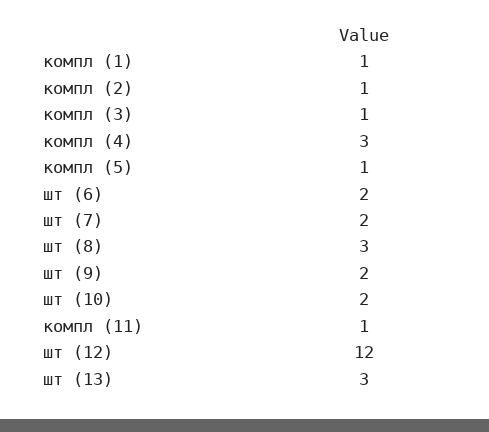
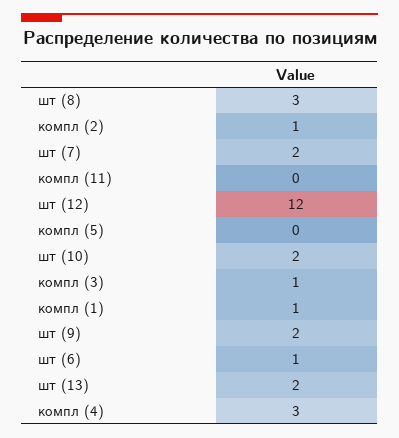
  {
    "компл (1)": 1,
    "компл (2)": 1,
    "компл (3)": 1,
    "компл (4)": 3,
-   "компл (5)": 1,
+   "компл (5)": 0,
-   "шт (6)": 2,
+   "шт (6)": 1,
    "шт (7)": 2,
    "шт (8)": 3,
    "шт (9)": 2,
    "шт (10)": 2,
-   "компл (11)": 1,
+   "компл (11)": 0,
    "шт (12)": 12,
-   "шт (13)": 3
+   "шт (13)": 2
  }

